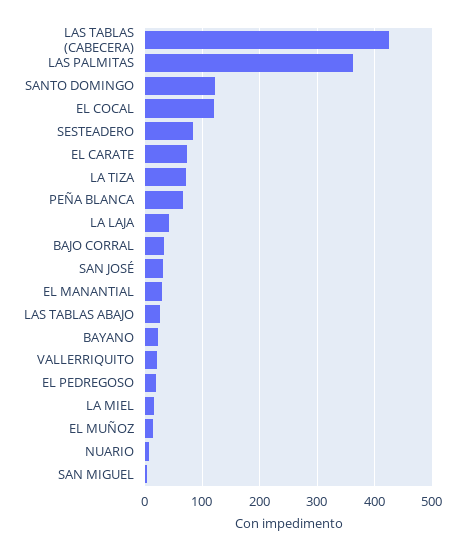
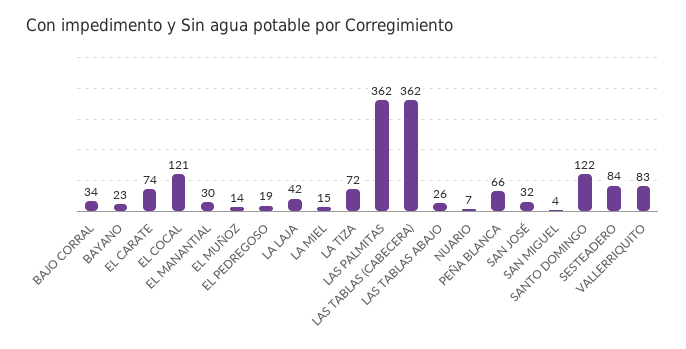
  {
-   "LAS TABLAS (CABECERA)": 420,
+   "LAS TABLAS (CABECERA)": 362,
    "LAS PALMITAS": 362,
    "SANTO DOMINGO": 122,
    "EL COCAL": 121,
    "SESTEADERO": 84,
    "EL CARATE": 74,
    "LA TIZA": 72,
    "PEÑA BLANCA": 66,
    "LA LAJA": 42,
    "BAJO CORRAL": 34,
    "SAN JOSÉ": 32,
    "EL MANANTIAL": 30,
    "LAS TABLAS ABAJO": 26,
    "BAYANO": 23,
-   "VALLERRIQUITO": 20,
+   "VALLERRIQUITO": 83,
    "EL PEDREGOSO": 19,
    "LA MIEL": 15,
    "EL MUÑOZ": 14,
    "NUARIO": 7,
    "SAN MIGUEL": 4
  }

